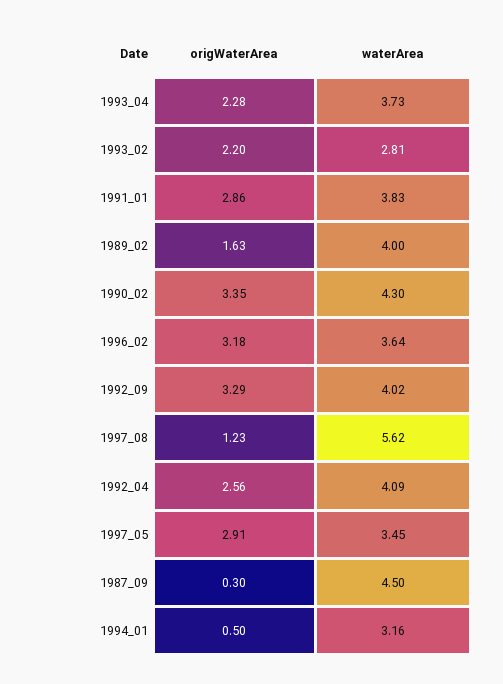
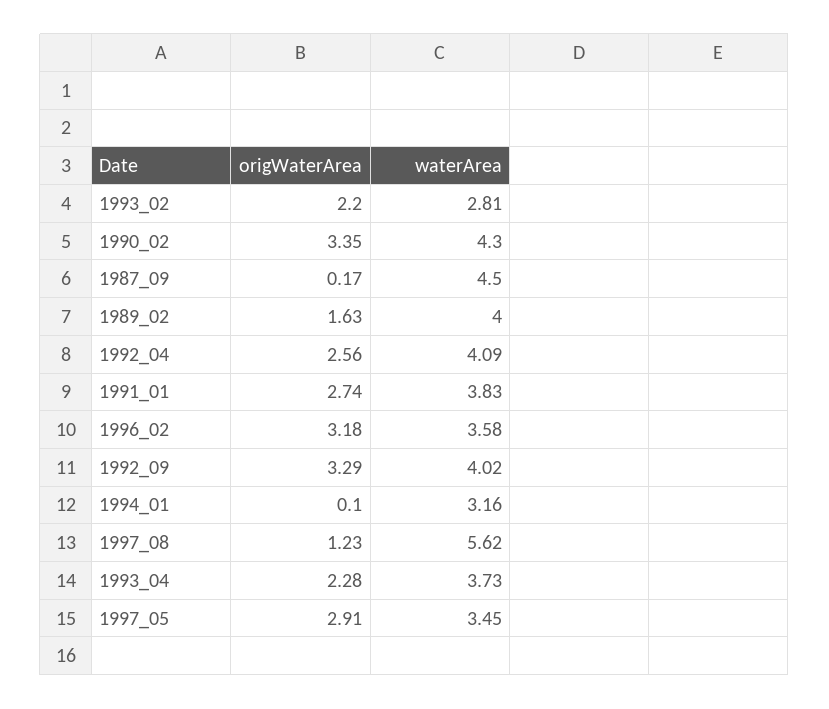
  {
    "origWaterArea": {
      "1993_04": 2.28,
      "1993_02": 2.2,
-     "1991_01": 2.86,
+     "1991_01": 2.74,
      "1989_02": 1.63,
      "1990_02": 3.35,
      "1996_02": 3.18,
      "1992_09": 3.29,
      "1997_08": 1.23,
      "1992_04": 2.56,
      "1997_05": 2.91,
-     "1987_09": 0.3,
+     "1987_09": 0.17,
-     "1994_01": 0.5
+     "1994_01": 0.1
    },
    "waterArea": {
      "1993_04": 3.73,
      "1993_02": 2.81,
      "1991_01": 3.83,
      "1989_02": 4,
      "1990_02": 4.3,
-     "1996_02": 3.64,
+     "1996_02": 3.58,
      "1992_09": 4.02,
      "1997_08": 5.62,
      "1992_04": 4.09,
      "1997_05": 3.45,
      "1987_09": 4.5,
      "1994_01": 3.16
    }
  }

